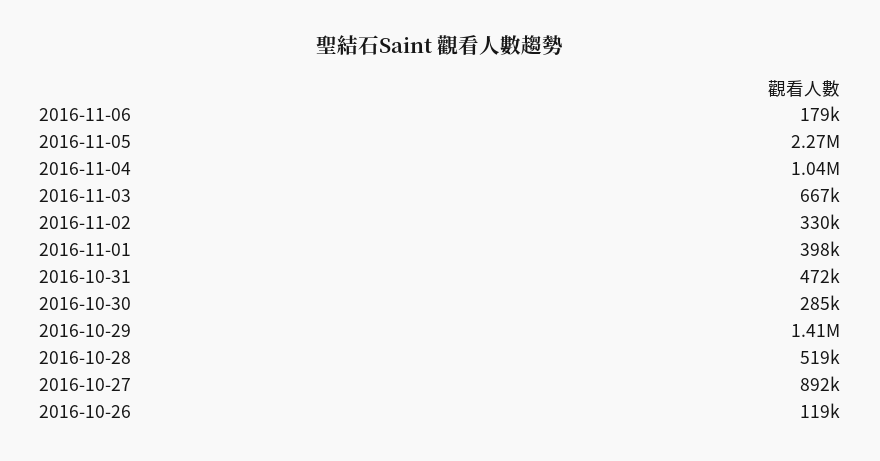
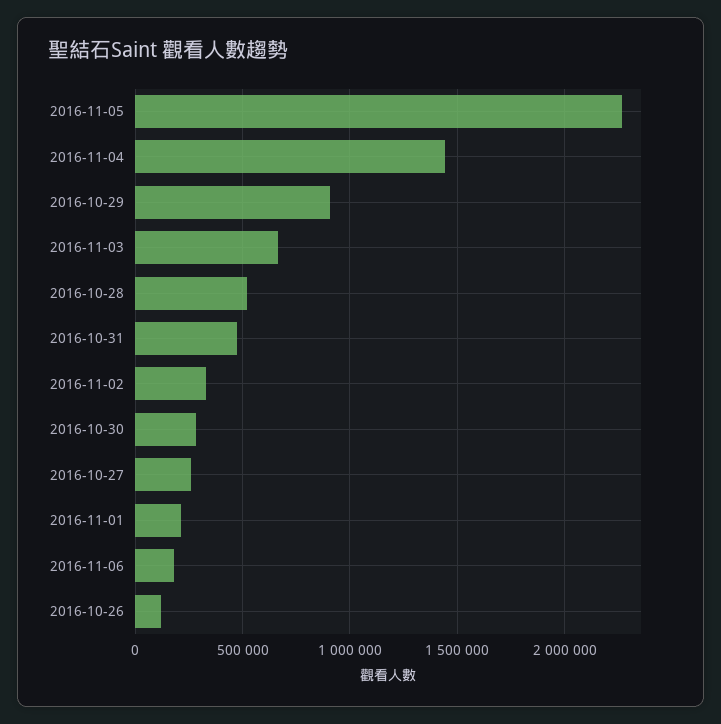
  {
    "2016-11-06": 179000,
    "2016-11-05": 2270000,
-   "2016-11-04": 1040000,
+   "2016-11-04": 1450000,
    "2016-11-03": 667000,
    "2016-11-02": 330000,
-   "2016-11-01": 398000,
+   "2016-11-01": 200000,
    "2016-10-31": 472000,
    "2016-10-30": 285000,
-   "2016-10-29": 1410000,
+   "2016-10-29": 900000,
    "2016-10-28": 519000,
-   "2016-10-27": 892000,
+   "2016-10-27": 250000,
    "2016-10-26": 119000
  }

